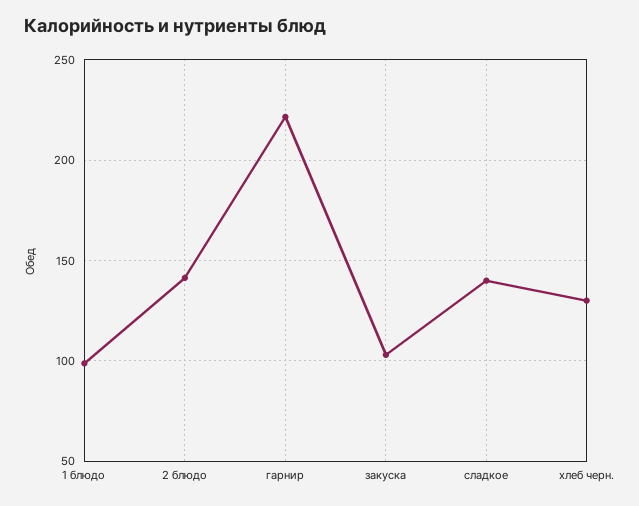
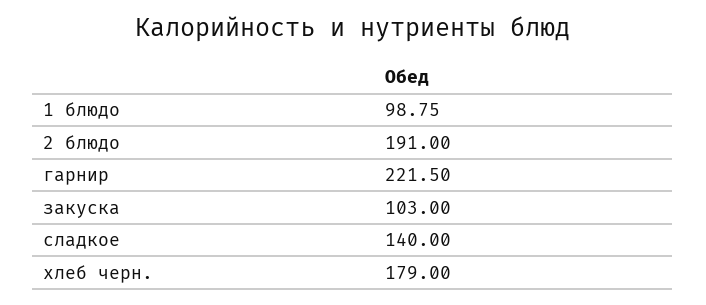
  {
    "1 блюдо": 98.75,
-   "2 блюдо": 140,
+   "2 блюдо": 191,
    "гарнир": 221.5,
    "закуска": 103,
    "сладкое": 140,
-   "хлеб черн.": 130
+   "хлеб черн.": 179
  }

